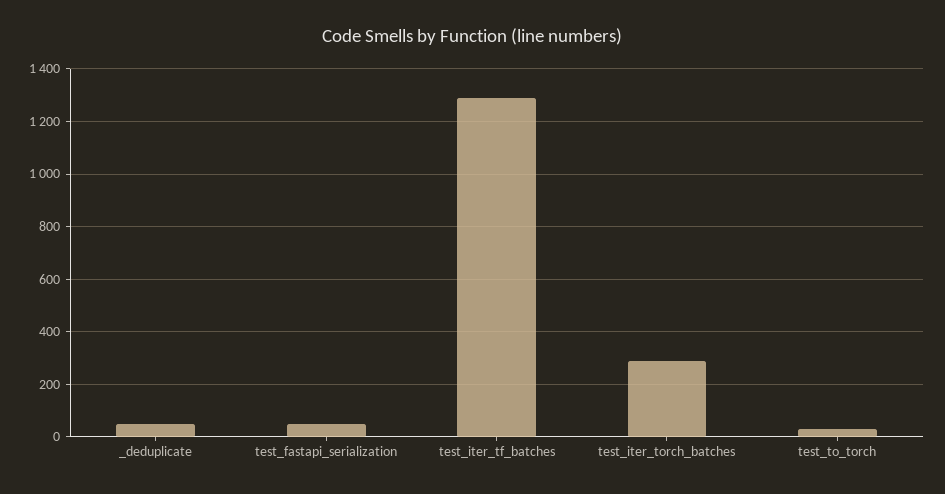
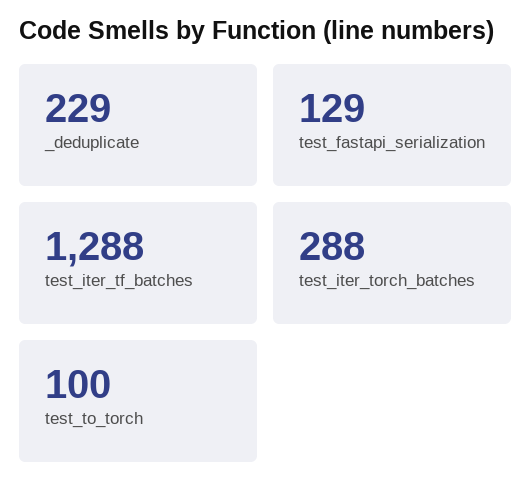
  {
-   "_deduplicate": 50,
+   "_deduplicate": 229,
-   "test_fastapi_serialization": 50,
+   "test_fastapi_serialization": 129,
    "test_iter_tf_batches": 1288,
    "test_iter_torch_batches": 288,
-   "test_to_torch": 25
+   "test_to_torch": 100
  }

